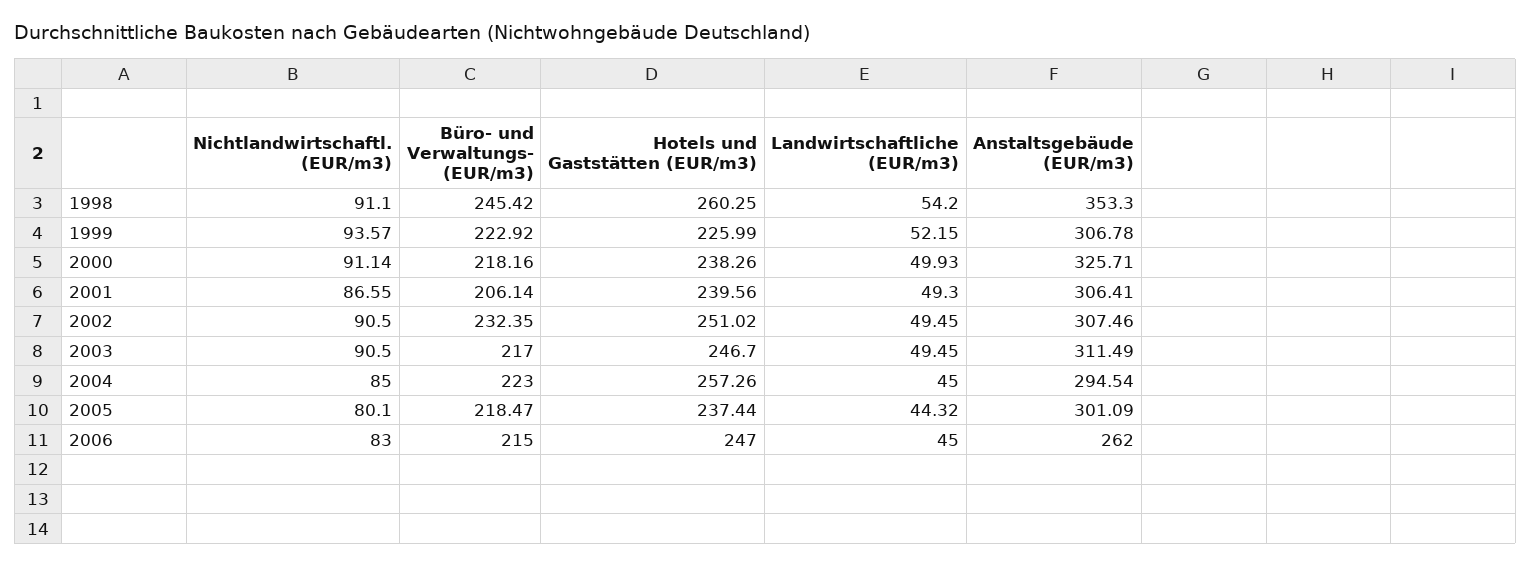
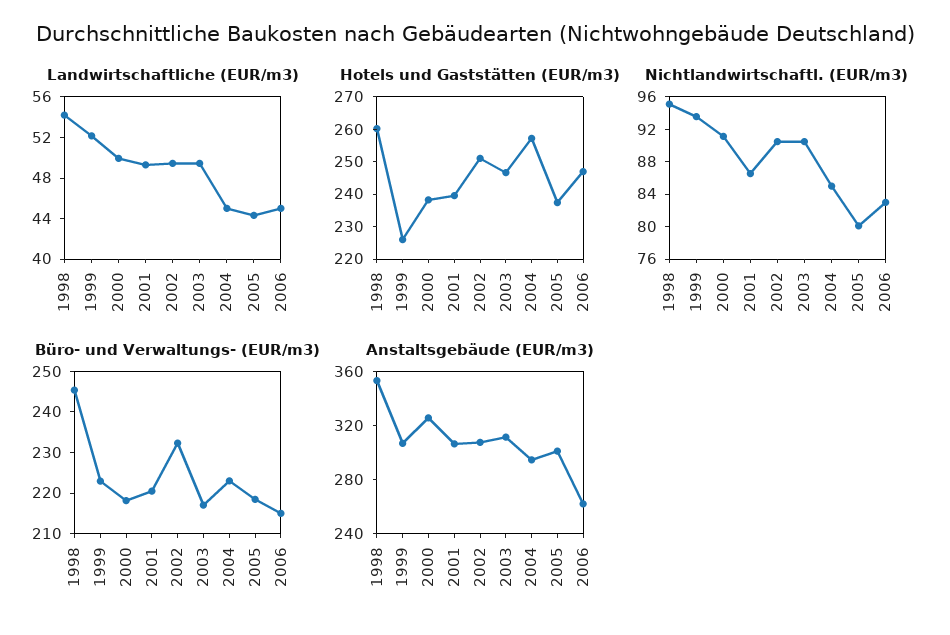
  {
    "Nichtlandwirtschaftl. (EUR/m3)": {
-     "1998": 91.1,
+     "1998": 95,
      "1999": 93.57,
      "2000": 91.14,
      "2001": 86.55,
      "2002": 90.5,
      "2003": 90.5,
      "2004": 85,
      "2005": 80.1,
      "2006": 83
    },
    "Büro- und Verwaltungs- (EUR/m3)": {
      "1998": 245.42,
      "1999": 222.92,
      "2000": 218.16,
-     "2001": 206.14,
+     "2001": 220,
      "2002": 232.35,
      "2003": 217,
      "2004": 223,
      "2005": 218.47,
      "2006": 215
    },
    "Hotels und Gaststätten (EUR/m3)": {
      "1998": 260.25,
      "1999": 225.99,
      "2000": 238.26,
      "2001": 239.56,
      "2002": 251.02,
      "2003": 246.7,
      "2004": 257.26,
      "2005": 237.44,
      "2006": 247
    },
    "Landwirtschaftliche (EUR/m3)": {
      "1998": 54.2,
      "1999": 52.15,
      "2000": 49.93,
      "2001": 49.3,
      "2002": 49.45,
      "2003": 49.45,
      "2004": 45,
      "2005": 44.32,
      "2006": 45
    },
    "Anstaltsgebäude (EUR/m3)": {
      "1998": 353.3,
      "1999": 306.78,
      "2000": 325.71,
      "2001": 306.41,
      "2002": 307.46,
      "2003": 311.49,
      "2004": 294.54,
      "2005": 301.09,
      "2006": 262
    }
  }

